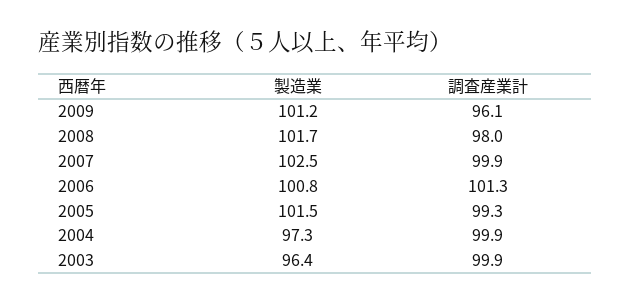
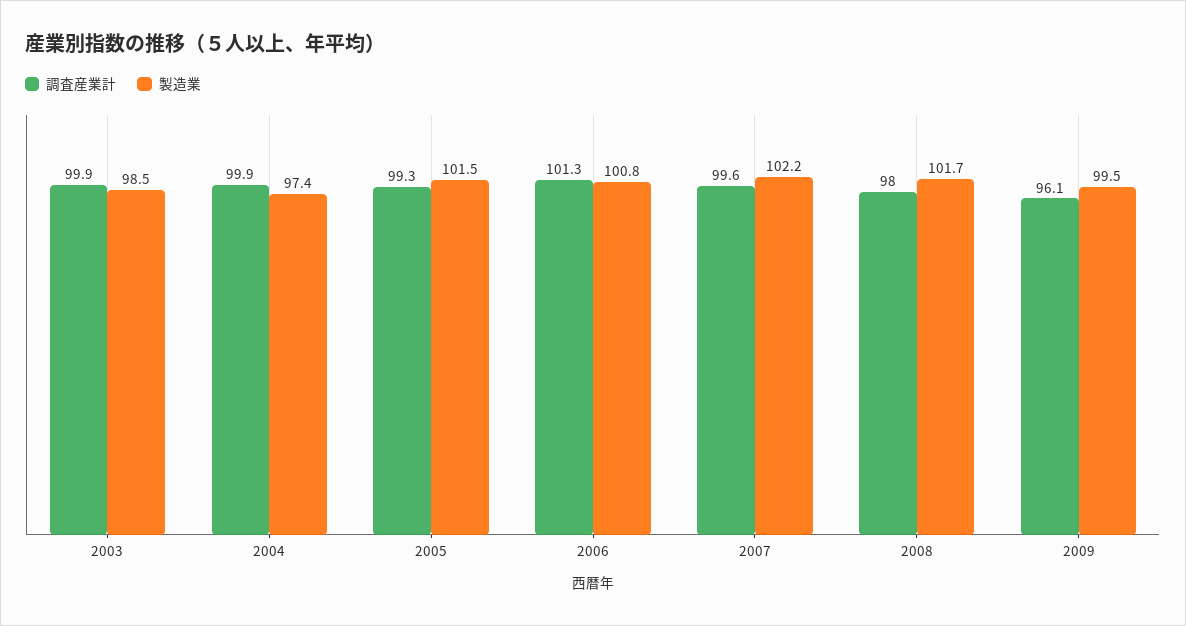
  {
    "製造業": {
-     "2009": 101.2,
+     "2009": 99.5,
      "2008": 101.7,
-     "2007": 102.5,
+     "2007": 102.2,
      "2006": 100.8,
      "2005": 101.5,
-     "2004": 97.3,
+     "2004": 97.4,
-     "2003": 96.4
+     "2003": 98.5
    },
    "調査産業計": {
      "2009": 96.1,
      "2008": 98,
-     "2007": 99.9,
+     "2007": 99.6,
      "2006": 101.3,
      "2005": 99.3,
      "2004": 99.9,
      "2003": 99.9
    }
  }

